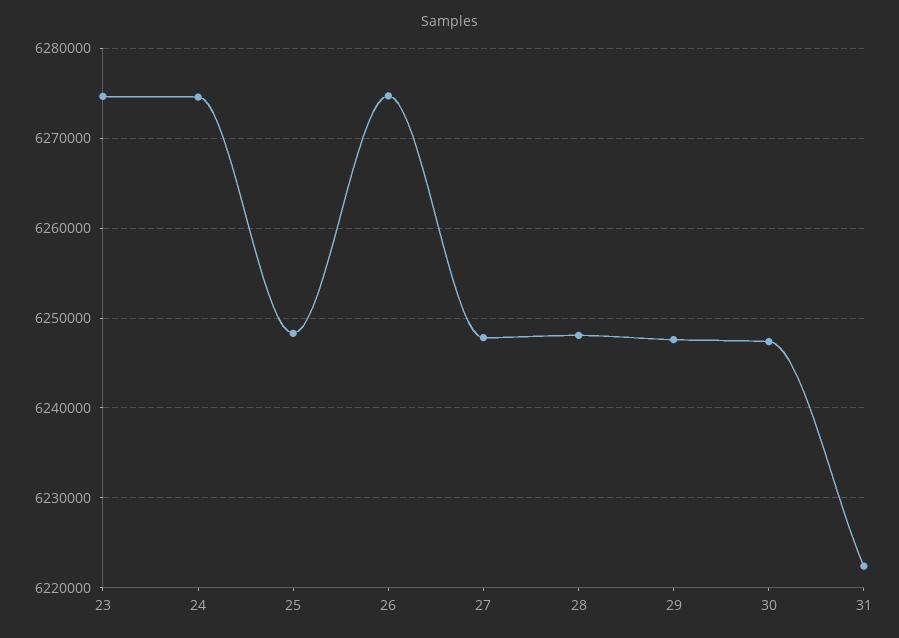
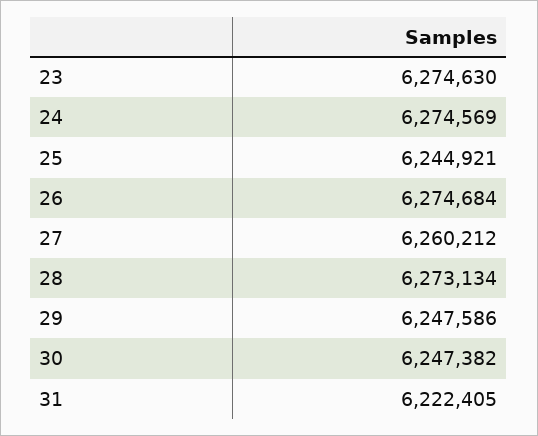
  {
    "23": 6274630,
    "24": 6274569,
-   "25": 6248000,
+   "25": 6244921,
    "26": 6274684,
-   "27": 6248000,
+   "27": 6260212,
-   "28": 6248000,
+   "28": 6273134,
    "29": 6247586,
    "30": 6247382,
    "31": 6222405
  }

